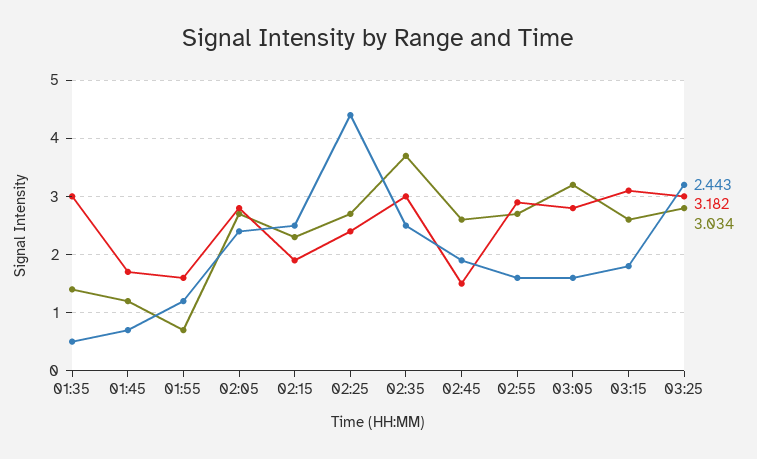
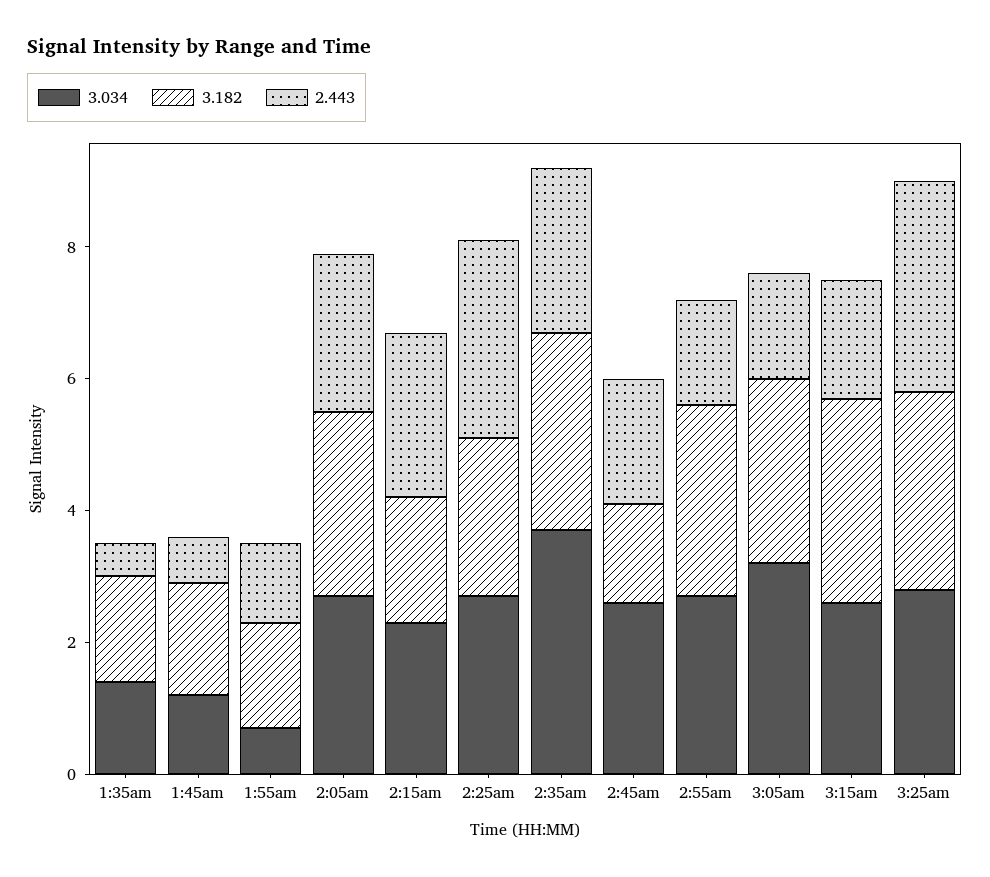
  {
    "2.443": {
      "01:35": 0.5,
      "01:45": 0.5,
      "01:55": 1,
      "02:05": 2.5,
      "02:15": 2.5,
-     "02:25": 4.5,
+     "02:25": 3,
      "02:35": 2.5,
      "02:45": 2,
      "02:55": 1.5,
      "03:05": 1.5,
      "03:15": 2,
      "03:25": 3
    },
    "3.182": {
-     "01:35": 3,
+     "01:35": 1.5,
      "01:45": 1.5,
      "01:55": 1.5,
      "02:05": 3,
      "02:15": 2,
      "02:25": 2.5,
      "02:35": 3,
      "02:45": 1.5,
      "02:55": 3,
      "03:05": 3,
      "03:15": 3,
      "03:25": 3
    },
    "3.034": {
      "01:35": 1.5,
      "01:45": 1,
      "01:55": 0.5,
      "02:05": 2.5,
      "02:15": 2.5,
      "02:25": 2.5,
      "02:35": 3.5,
      "02:45": 2.5,
      "02:55": 2.5,
      "03:05": 3,
      "03:15": 2.5,
      "03:25": 3
    }
  }

